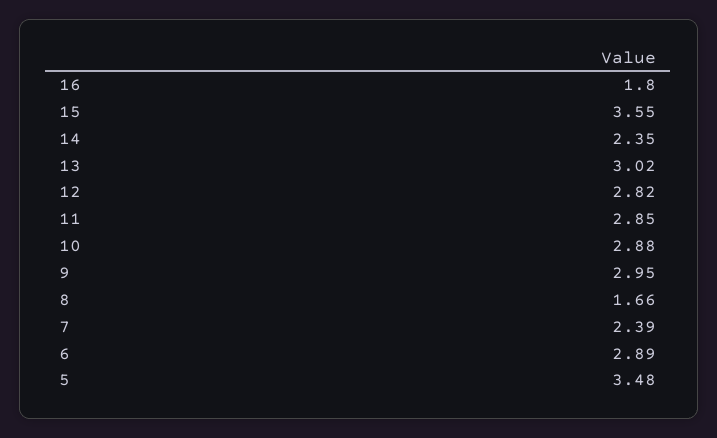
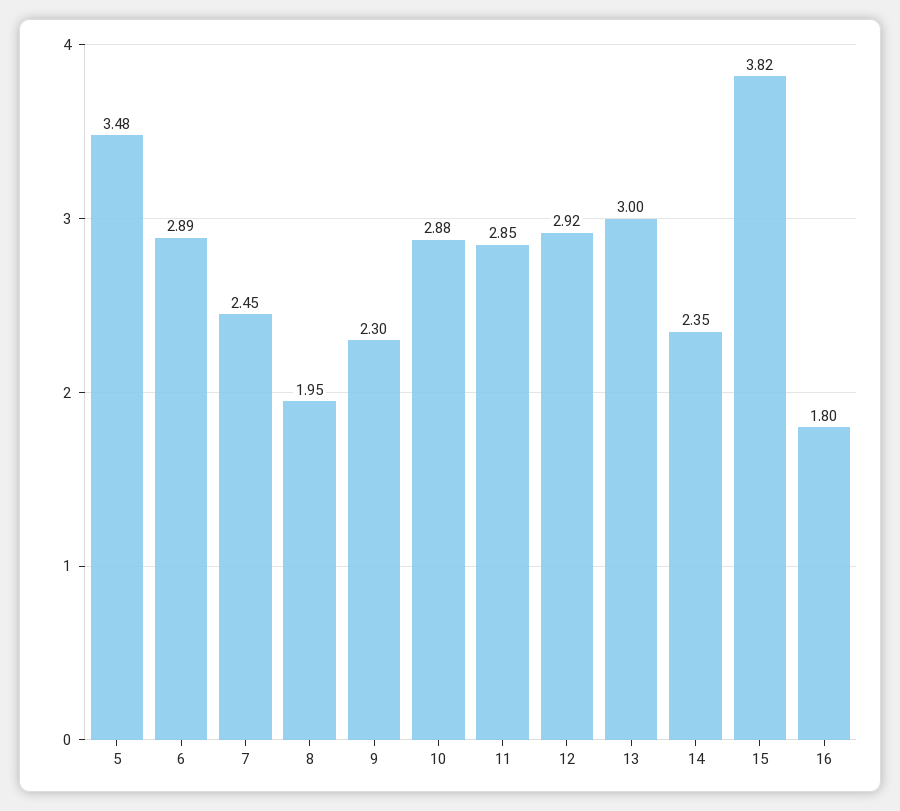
  {
    "16": 1.8,
-   "15": 3.55,
+   "15": 3.82,
    "14": 2.35,
-   "13": 3.02,
+   "13": 3,
-   "12": 2.82,
+   "12": 2.92,
    "11": 2.85,
    "10": 2.88,
-   "9": 2.95,
+   "9": 2.3,
-   "8": 1.66,
+   "8": 1.95,
-   "7": 2.39,
+   "7": 2.45,
    "6": 2.89,
    "5": 3.48
  }

